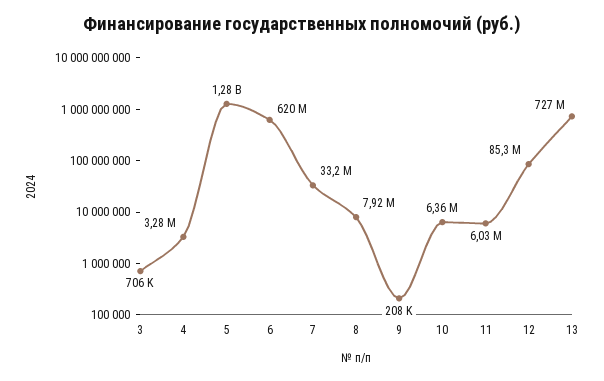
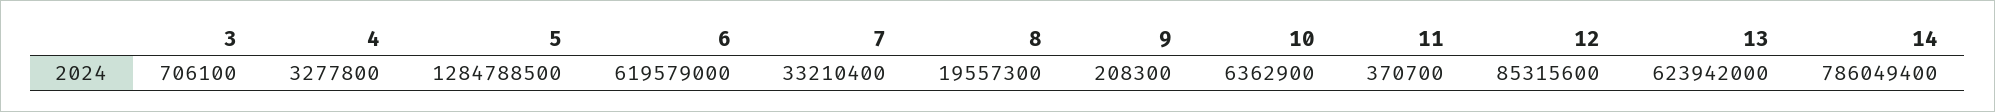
  {
    "3": 706100,
    "4": 3277800,
    "5": 1284788500,
    "6": 619579000,
    "7": 33210400,
-   "8": 7920000,
+   "8": 19557300,
    "9": 208300,
    "10": 6362900,
-   "11": 6030000,
+   "11": 370700,
    "12": 85315600,
-   "13": 727000000
+   "13": 623942000,
+   "14": 786049400
  }

